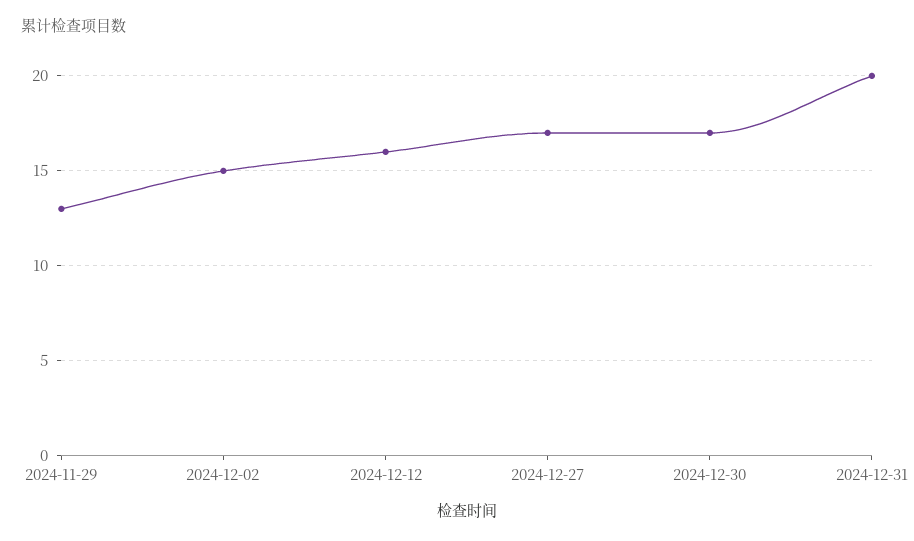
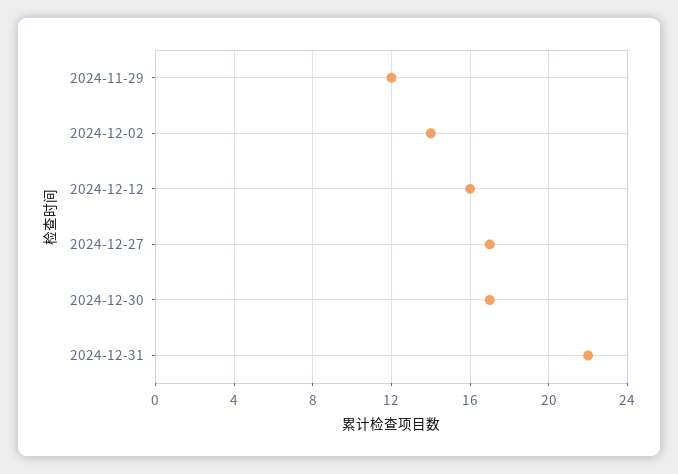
  {
-   "2024-11-29": 13,
+   "2024-11-29": 12,
-   "2024-12-02": 15,
+   "2024-12-02": 14,
    "2024-12-12": 16,
    "2024-12-27": 17,
    "2024-12-30": 17,
-   "2024-12-31": 20
+   "2024-12-31": 22
  }

